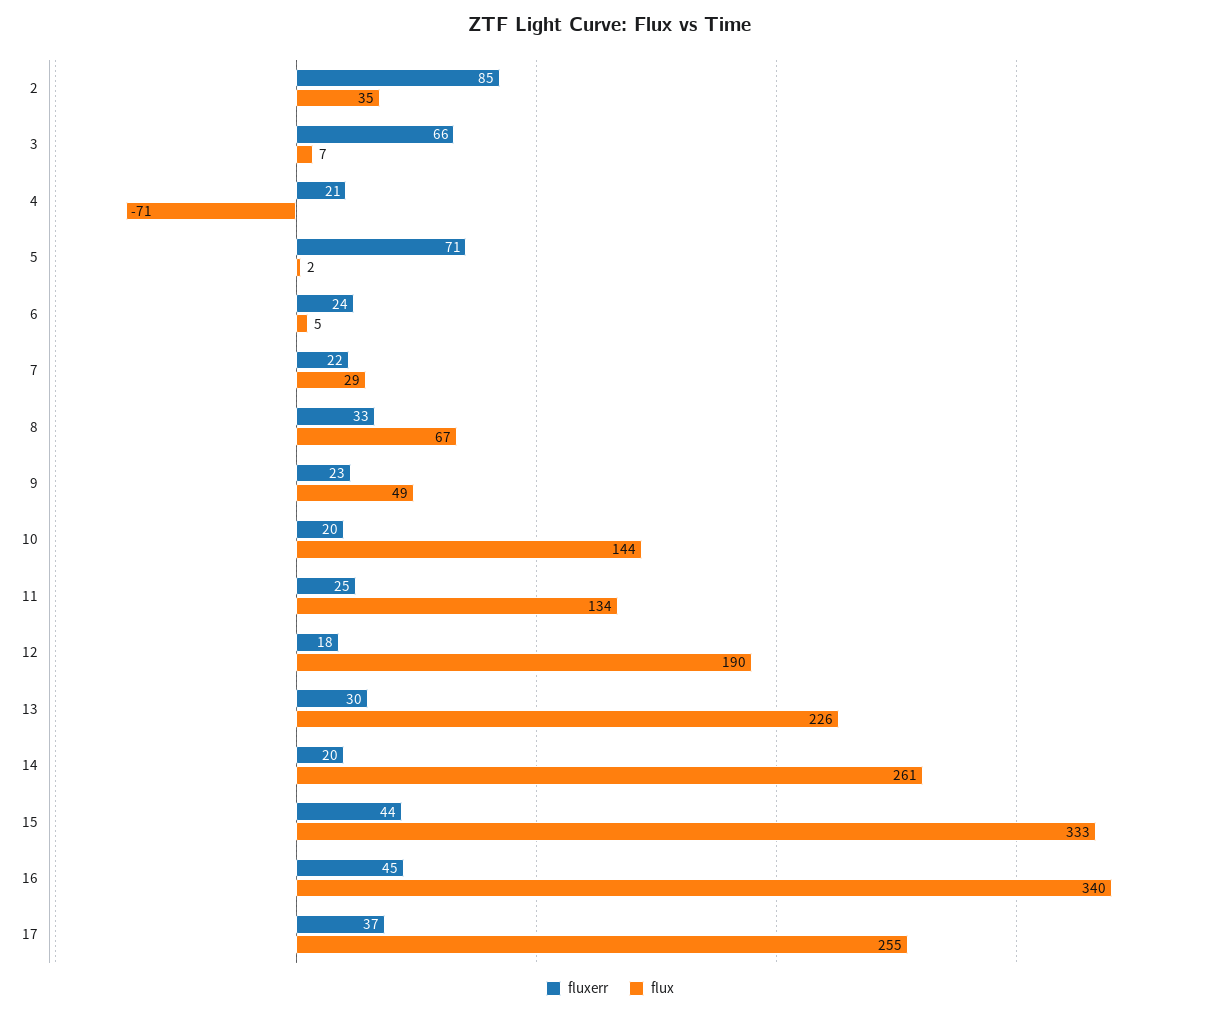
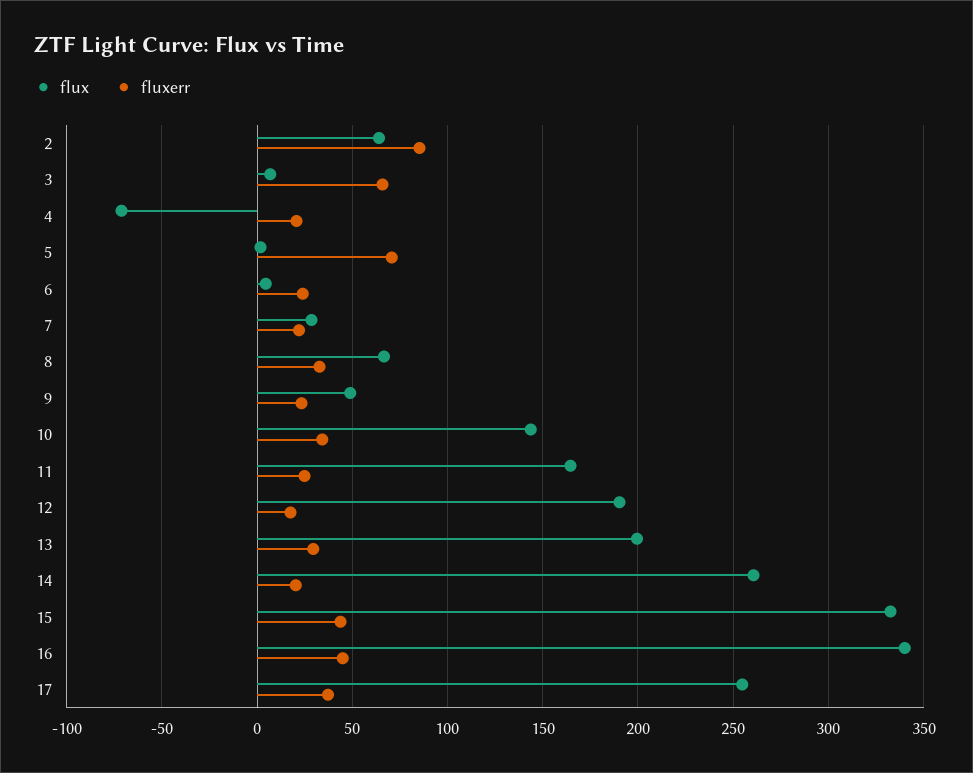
  {
    "fluxerr": {
      "2": 85,
      "3": 66,
      "4": 21,
      "5": 71,
      "6": 24,
      "7": 22,
      "8": 33,
      "9": 23,
-     "10": 20,
+     "10": 35,
      "11": 25,
      "12": 18,
      "13": 30,
      "14": 20,
      "15": 44,
      "16": 45,
      "17": 37
    },
    "flux": {
-     "2": 35,
+     "2": 65,
      "3": 7,
      "4": -71,
      "5": 2,
      "6": 5,
      "7": 29,
      "8": 67,
      "9": 49,
      "10": 144,
-     "11": 134,
+     "11": 165,
      "12": 190,
-     "13": 226,
+     "13": 200,
      "14": 261,
      "15": 333,
      "16": 340,
      "17": 255
    }
  }

